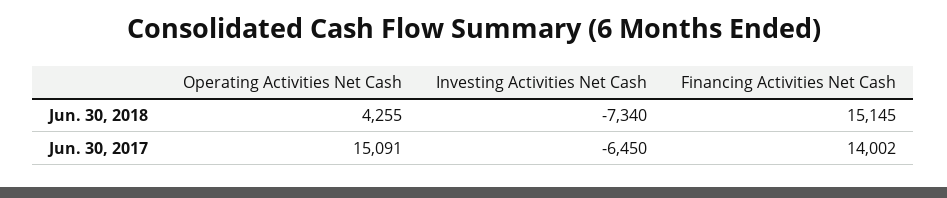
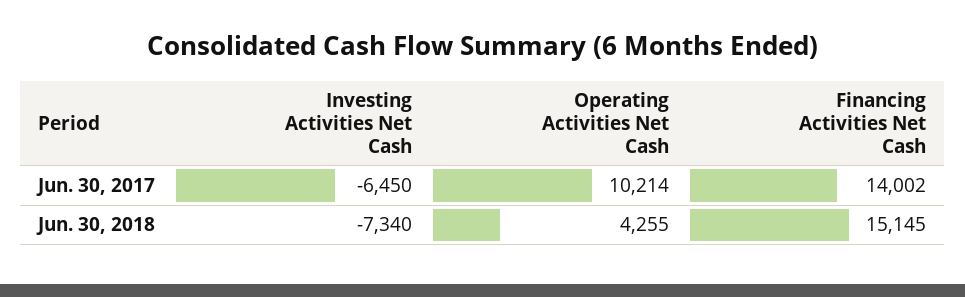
  {
    "Operating Activities Net Cash": {
      "Jun. 30, 2018": 4255,
-     "Jun. 30, 2017": 15091
+     "Jun. 30, 2017": 10214
    },
    "Investing Activities Net Cash": {
      "Jun. 30, 2018": -7340,
      "Jun. 30, 2017": -6450
    },
    "Financing Activities Net Cash": {
      "Jun. 30, 2018": 15145,
      "Jun. 30, 2017": 14002
    }
  }

